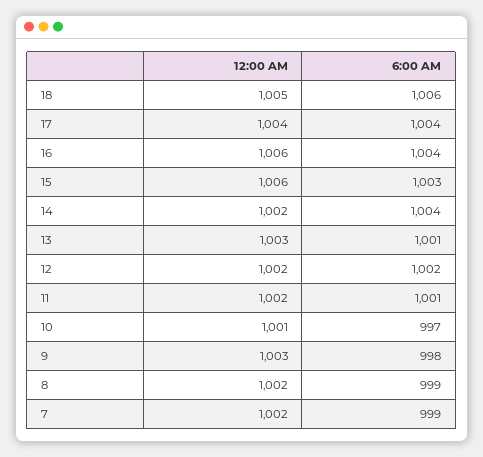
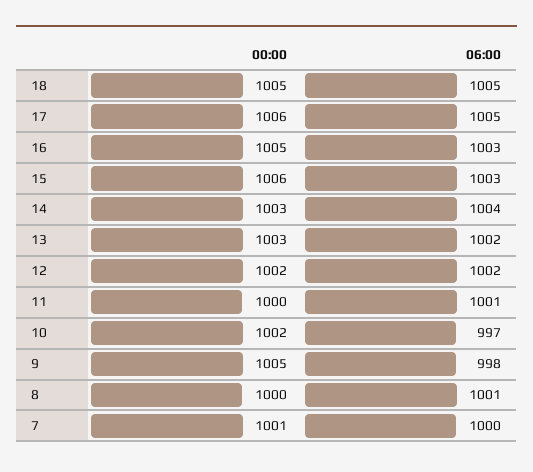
  {
    "12:00 AM": {
      "18": 1005,
-     "17": 1004,
+     "17": 1006,
-     "16": 1006,
+     "16": 1005,
      "15": 1006,
-     "14": 1002,
+     "14": 1003,
      "13": 1003,
      "12": 1002,
-     "11": 1002,
+     "11": 1000,
-     "10": 1001,
+     "10": 1002,
-     "9": 1003,
+     "9": 1005,
-     "8": 1002,
+     "8": 1000,
-     "7": 1002
+     "7": 1001
    },
    "6:00 AM": {
-     "18": 1006,
+     "18": 1005,
-     "17": 1004,
+     "17": 1005,
-     "16": 1004,
+     "16": 1003,
      "15": 1003,
      "14": 1004,
-     "13": 1001,
+     "13": 1002,
      "12": 1002,
      "11": 1001,
      "10": 997,
      "9": 998,
-     "8": 999,
+     "8": 1001,
-     "7": 999
+     "7": 1000
    }
  }

